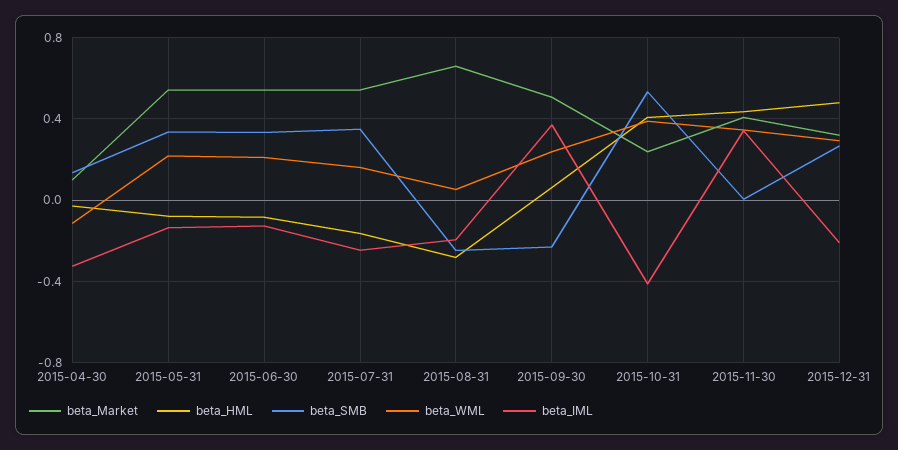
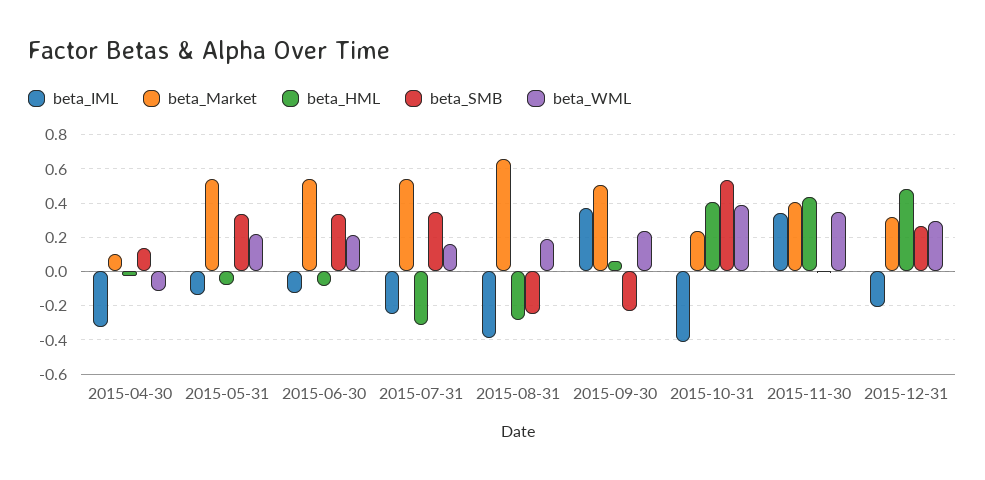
  {
    "beta_Market": {
      "2015-04-30": 0.1,
      "2015-05-31": 0.55,
      "2015-06-30": 0.55,
      "2015-07-31": 0.55,
      "2015-08-31": 0.65,
      "2015-09-30": 0.5,
      "2015-10-31": 0.25,
      "2015-11-30": 0.4,
      "2015-12-31": 0.3
    },
    "beta_HML": {
      "2015-04-30": -0.05,
      "2015-05-31": -0.1,
      "2015-06-30": -0.1,
-     "2015-07-31": -0.15,
+     "2015-07-31": -0.3,
      "2015-08-31": -0.3,
      "2015-09-30": 0.05,
      "2015-10-31": 0.4,
      "2015-11-30": 0.45,
      "2015-12-31": 0.5
    },
    "beta_SMB": {
      "2015-04-30": 0.15,
      "2015-05-31": 0.35,
      "2015-06-30": 0.35,
      "2015-07-31": 0.35,
      "2015-08-31": -0.25,
      "2015-09-30": -0.25,
      "2015-10-31": 0.55,
      "2015-11-30": 0,
      "2015-12-31": 0.25
    },
    "beta_WML": {
      "2015-04-30": -0.1,
      "2015-05-31": 0.2,
      "2015-06-30": 0.2,
      "2015-07-31": 0.15,
-     "2015-08-31": 0.05,
+     "2015-08-31": 0.2,
      "2015-09-30": 0.25,
      "2015-10-31": 0.4,
      "2015-11-30": 0.35,
      "2015-12-31": 0.3
    },
    "beta_IML": {
      "2015-04-30": -0.35,
      "2015-05-31": -0.15,
      "2015-06-30": -0.15,
      "2015-07-31": -0.25,
-     "2015-08-31": -0.2,
+     "2015-08-31": -0.4,
      "2015-09-30": 0.35,
      "2015-10-31": -0.4,
      "2015-11-30": 0.35,
      "2015-12-31": -0.2
    }
  }

